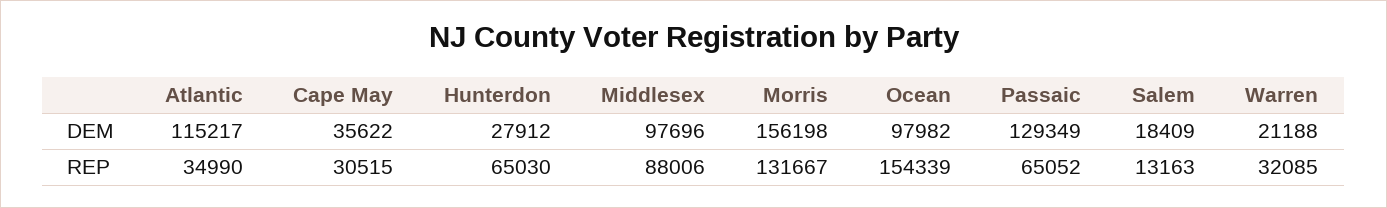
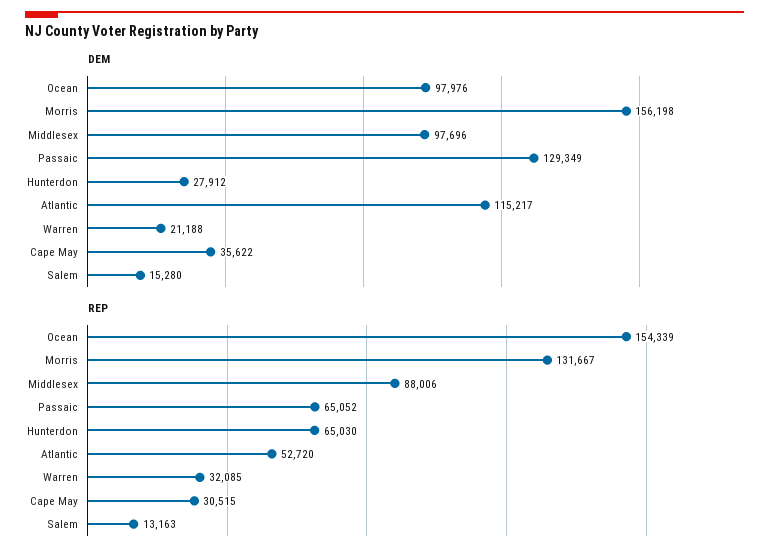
  {
    "DEM": {
      "Atlantic": 115217,
      "Cape May": 35622,
      "Hunterdon": 27912,
      "Middlesex": 97696,
      "Morris": 156198,
-     "Ocean": 97982,
+     "Ocean": 97976,
      "Passaic": 129349,
-     "Salem": 18409,
+     "Salem": 15280,
      "Warren": 21188
    },
    "REP": {
-     "Atlantic": 34990,
+     "Atlantic": 52720,
      "Cape May": 30515,
      "Hunterdon": 65030,
      "Middlesex": 88006,
      "Morris": 131667,
      "Ocean": 154339,
      "Passaic": 65052,
      "Salem": 13163,
      "Warren": 32085
    }
  }

